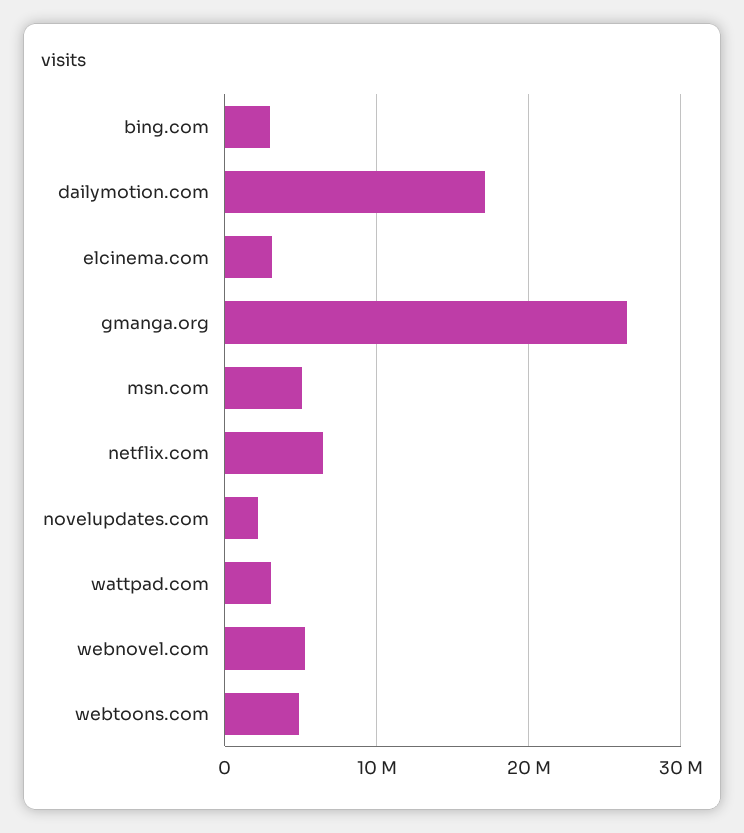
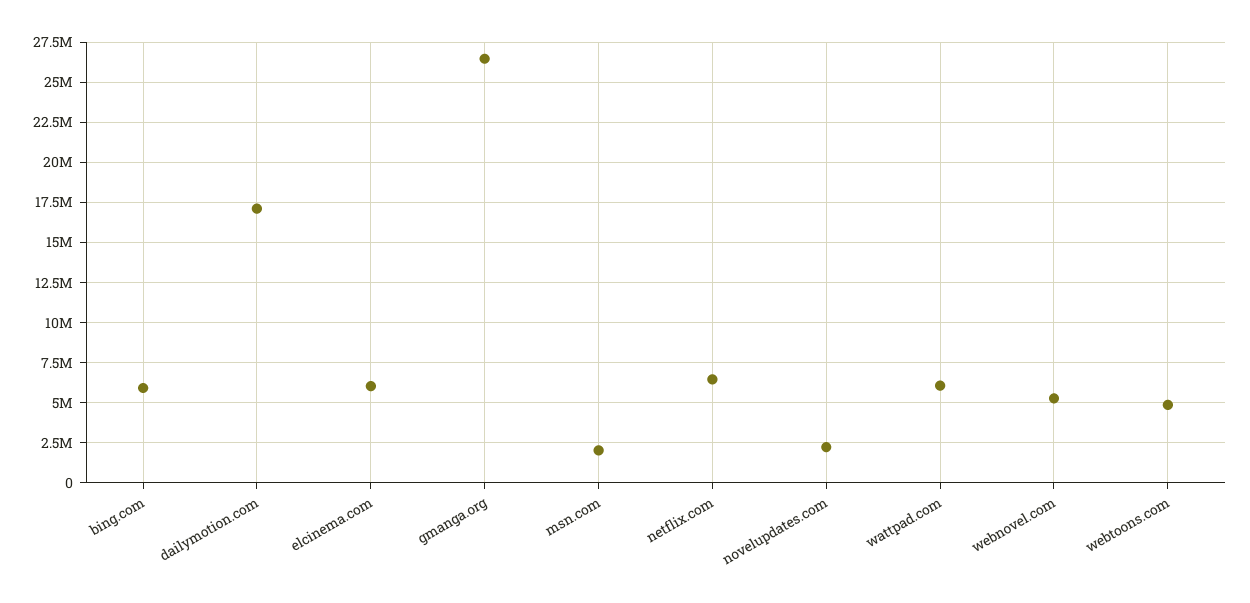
  {
-   "bing.com": 3000000,
+   "bing.com": 6000000,
    "dailymotion.com": 17000000,
-   "elcinema.com": 3000000,
+   "elcinema.com": 6000000,
    "gmanga.org": 26500000,
-   "msn.com": 5000000,
+   "msn.com": 2000000,
    "netflix.com": 6500000,
    "novelupdates.com": 2000000,
-   "wattpad.com": 3000000,
+   "wattpad.com": 6000000,
    "webnovel.com": 5500000,
    "webtoons.com": 5000000
  }

